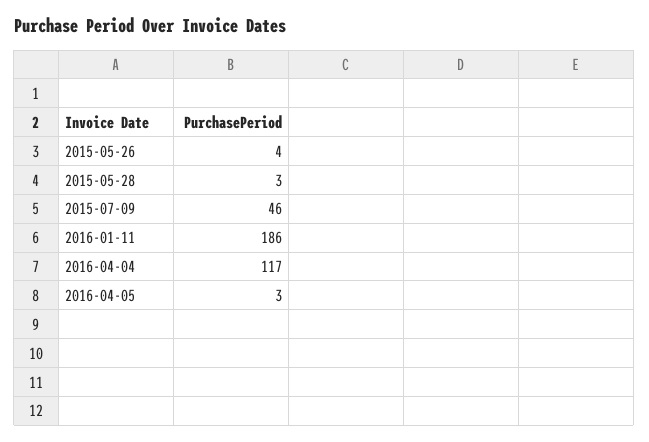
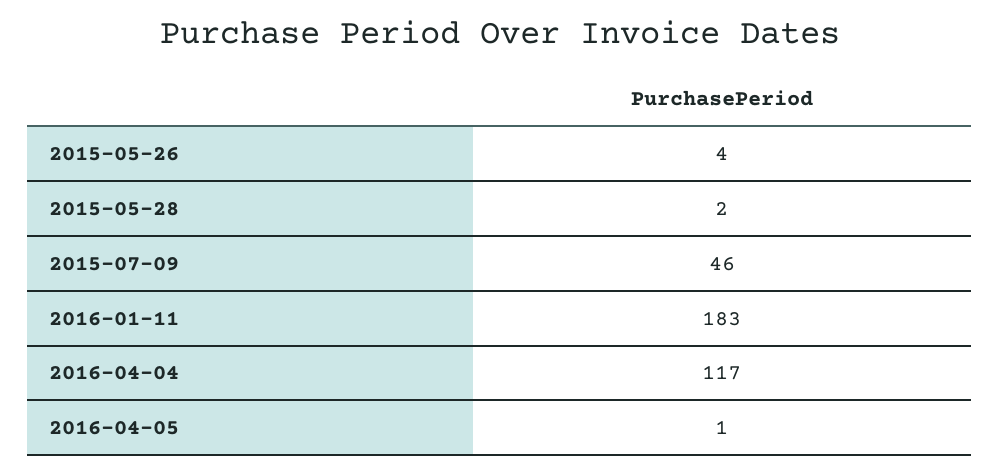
  {
    "2015-05-26": 4,
-   "2015-05-28": 3,
+   "2015-05-28": 2,
    "2015-07-09": 46,
-   "2016-01-11": 186,
+   "2016-01-11": 183,
    "2016-04-04": 117,
-   "2016-04-05": 3
+   "2016-04-05": 1
  }

